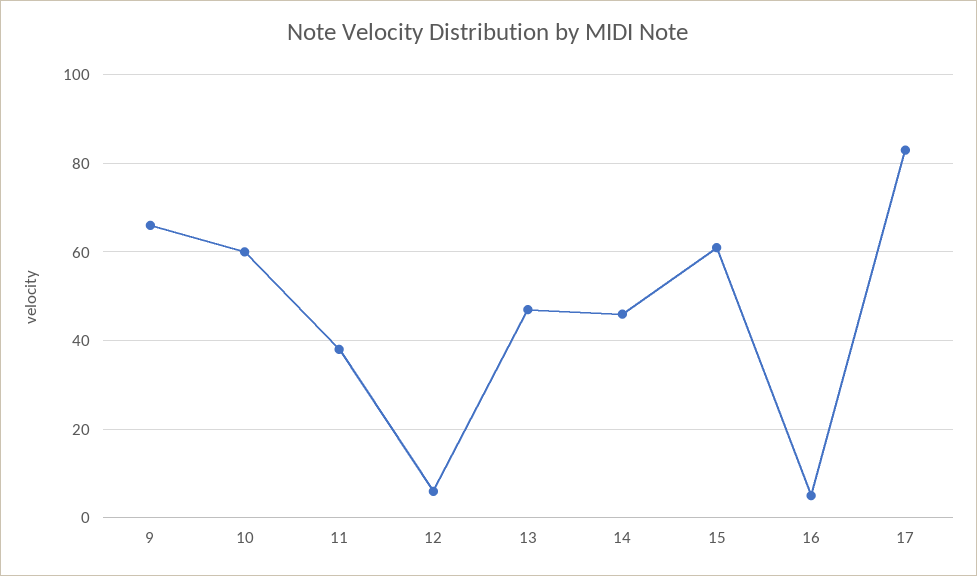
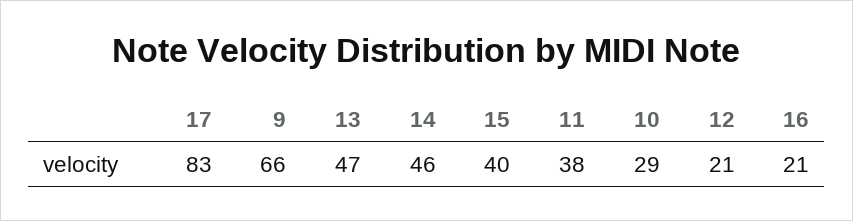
  {
    "9": 66,
-   "10": 60,
+   "10": 29,
    "11": 38,
-   "12": 5,
+   "12": 21,
    "13": 47,
    "14": 46,
-   "15": 60,
+   "15": 40,
-   "16": 5,
+   "16": 21,
    "17": 83
  }

